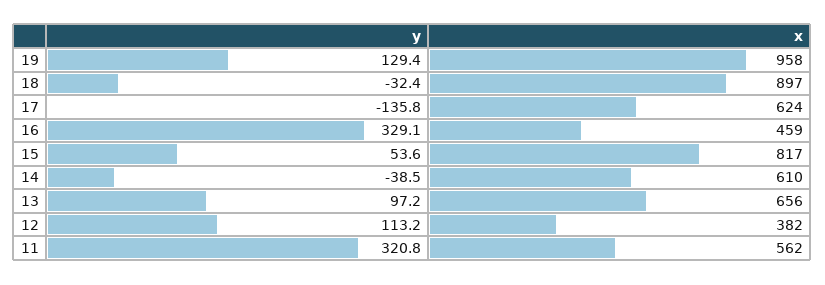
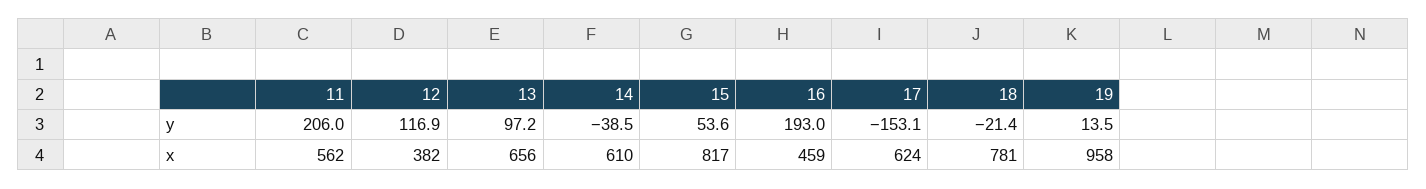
  {
    "y": {
-     "19": 129.4,
+     "19": 13.5,
-     "18": -32.4,
+     "18": -21.4,
-     "17": -135.8,
+     "17": -153.1,
-     "16": 329.1,
+     "16": 193,
      "15": 53.6,
      "14": -38.5,
      "13": 97.2,
-     "12": 113.2,
+     "12": 116.9,
-     "11": 320.8
+     "11": 206
    },
    "x": {
      "19": 958,
-     "18": 897,
+     "18": 781,
      "17": 624,
      "16": 459,
      "15": 817,
      "14": 610,
      "13": 656,
      "12": 382,
      "11": 562
    }
  }

